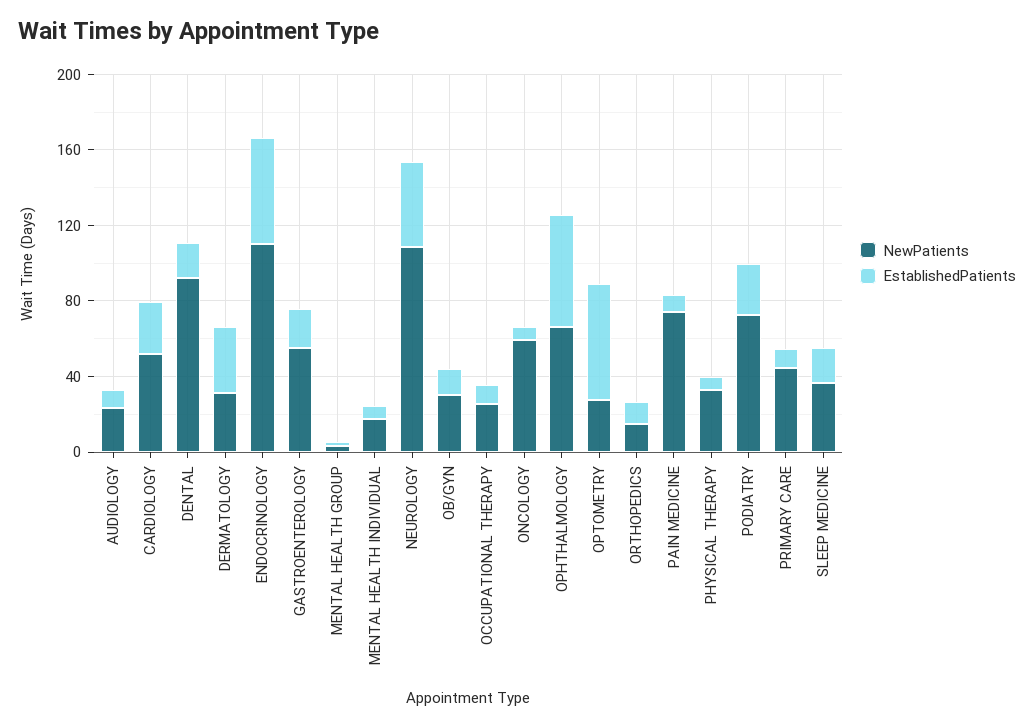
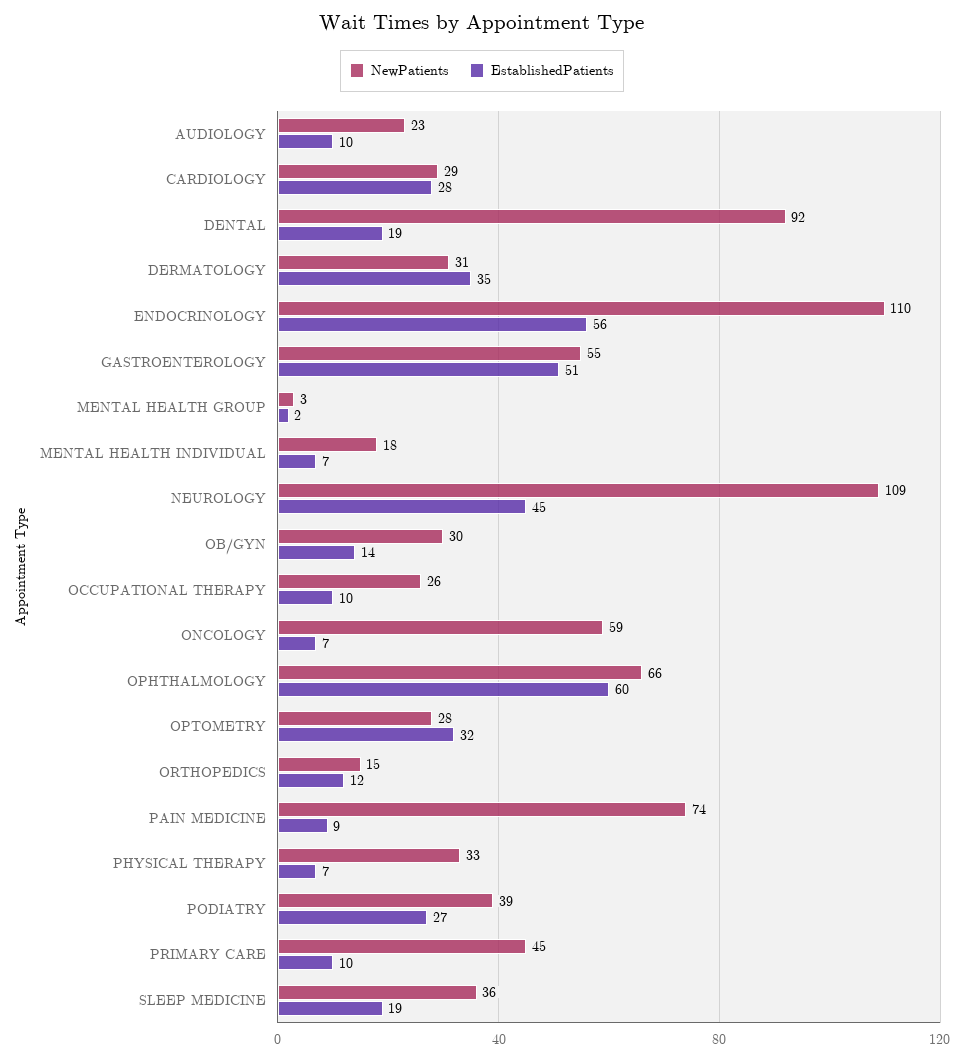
  {
    "NewPatients": {
      "AUDIOLOGY": 23,
-     "CARDIOLOGY": 50,
+     "CARDIOLOGY": 29,
      "DENTAL": 92,
      "DERMATOLOGY": 31,
      "ENDOCRINOLOGY": 110,
      "GASTROENTEROLOGY": 55,
      "MENTAL HEALTH GROUP": 3,
      "MENTAL HEALTH INDIVIDUAL": 18,
      "NEUROLOGY": 109,
      "OB/GYN": 30,
      "OCCUPATIONAL THERAPY": 26,
      "ONCOLOGY": 59,
      "OPHTHALMOLOGY": 66,
      "OPTOMETRY": 28,
      "ORTHOPEDICS": 15,
      "PAIN MEDICINE": 74,
      "PHYSICAL THERAPY": 33,
-     "PODIATRY": 70,
+     "PODIATRY": 39,
      "PRIMARY CARE": 45,
      "SLEEP MEDICINE": 36
    },
    "EstablishedPatients": {
      "AUDIOLOGY": 10,
      "CARDIOLOGY": 28,
      "DENTAL": 19,
      "DERMATOLOGY": 35,
      "ENDOCRINOLOGY": 56,
-     "GASTROENTEROLOGY": 20,
+     "GASTROENTEROLOGY": 51,
      "MENTAL HEALTH GROUP": 2,
      "MENTAL HEALTH INDIVIDUAL": 7,
      "NEUROLOGY": 45,
      "OB/GYN": 14,
      "OCCUPATIONAL THERAPY": 10,
      "ONCOLOGY": 7,
      "OPHTHALMOLOGY": 60,
-     "OPTOMETRY": 60,
+     "OPTOMETRY": 32,
      "ORTHOPEDICS": 12,
      "PAIN MEDICINE": 9,
      "PHYSICAL THERAPY": 7,
      "PODIATRY": 27,
      "PRIMARY CARE": 10,
      "SLEEP MEDICINE": 19
    }
  }

